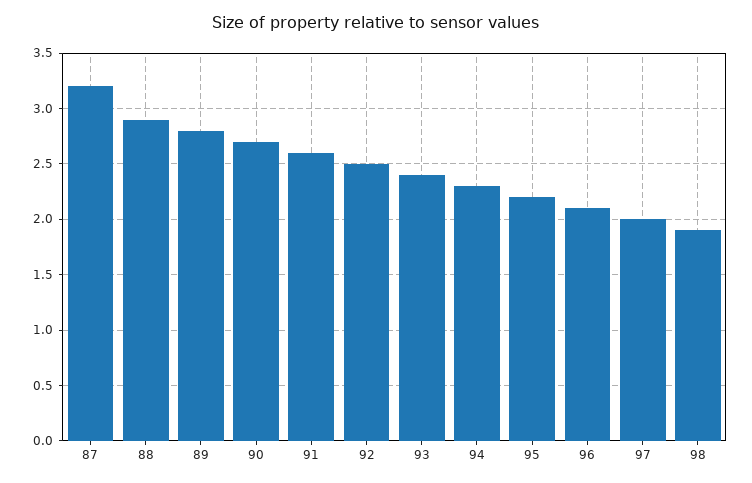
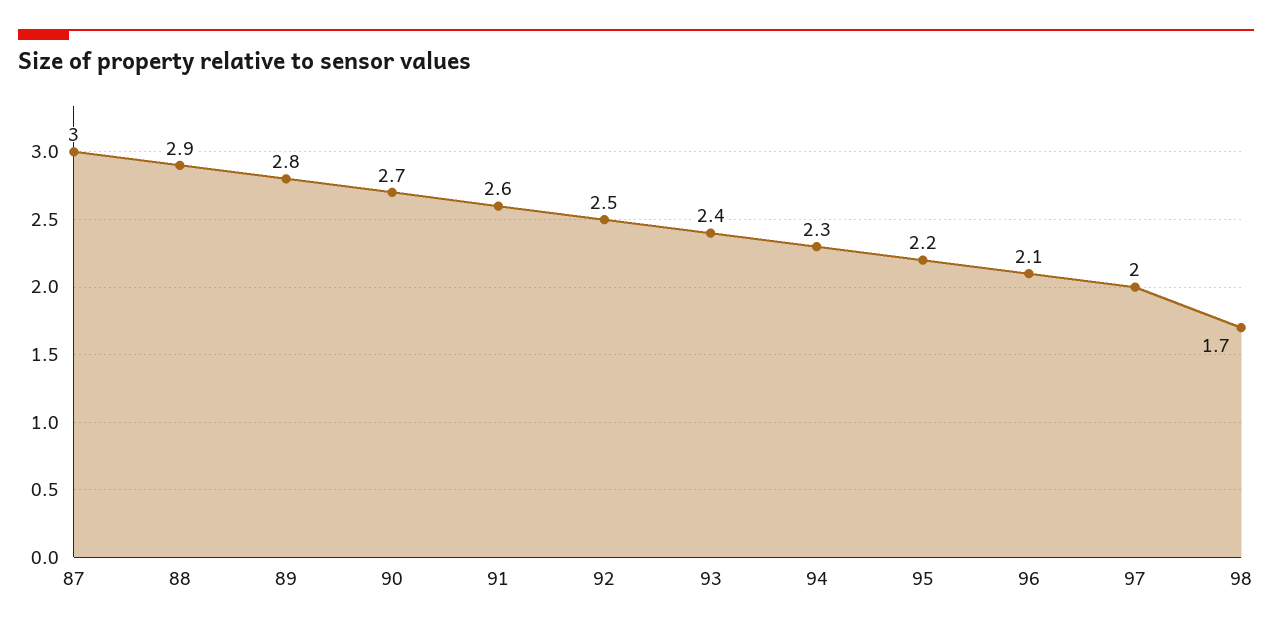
  {
-   "87": 3.2,
+   "87": 3,
    "88": 2.9,
    "89": 2.8,
    "90": 2.7,
    "91": 2.6,
    "92": 2.5,
    "93": 2.4,
    "94": 2.3,
    "95": 2.2,
    "96": 2.1,
    "97": 2,
-   "98": 1.9
+   "98": 1.7
  }

